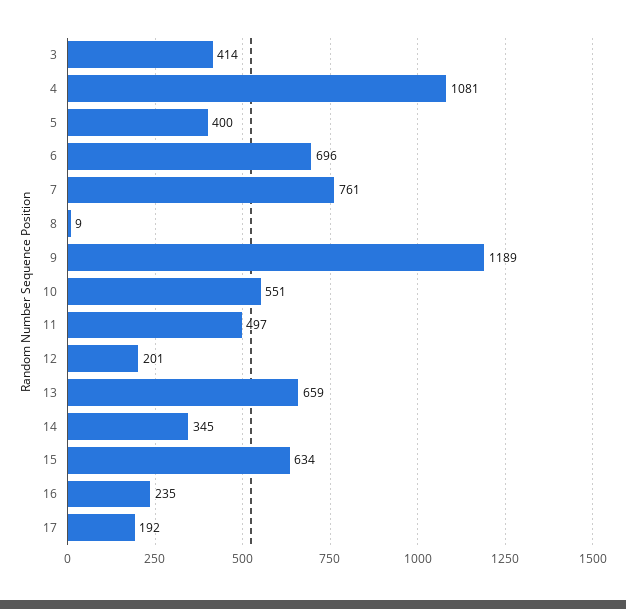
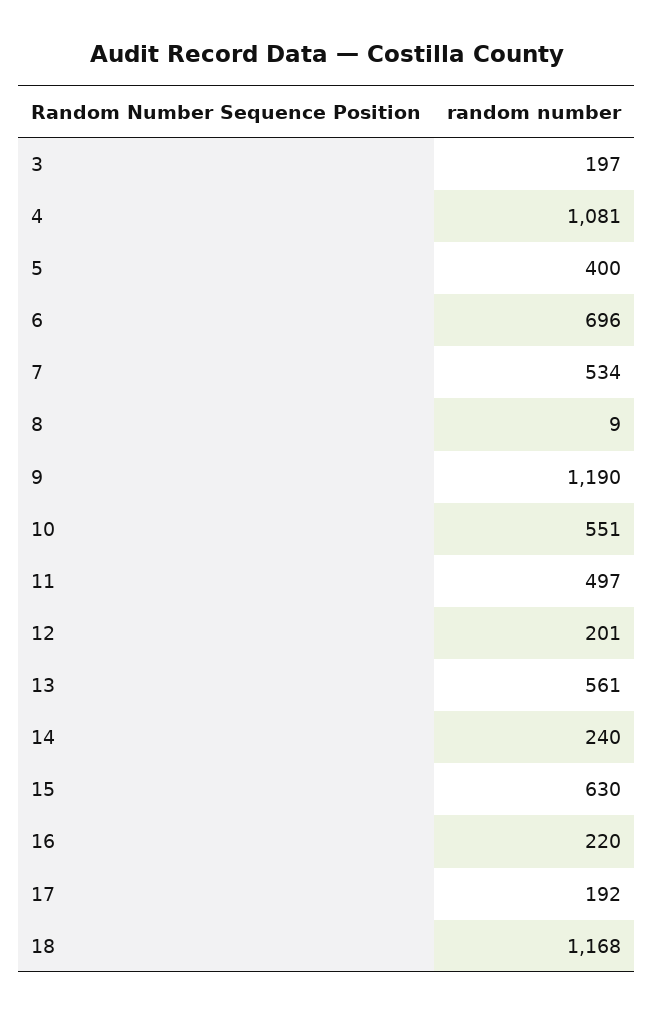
  {
-   "3": 414,
+   "3": 197,
    "4": 1081,
    "5": 400,
    "6": 696,
-   "7": 761,
+   "7": 534,
    "8": 9,
-   "9": 1189,
+   "9": 1190,
    "10": 551,
    "11": 497,
    "12": 201,
-   "13": 659,
+   "13": 561,
-   "14": 345,
+   "14": 240,
-   "15": 634,
+   "15": 630,
-   "16": 235,
+   "16": 220,
-   "17": 192
+   "17": 192,
+   "18": 1168
  }

